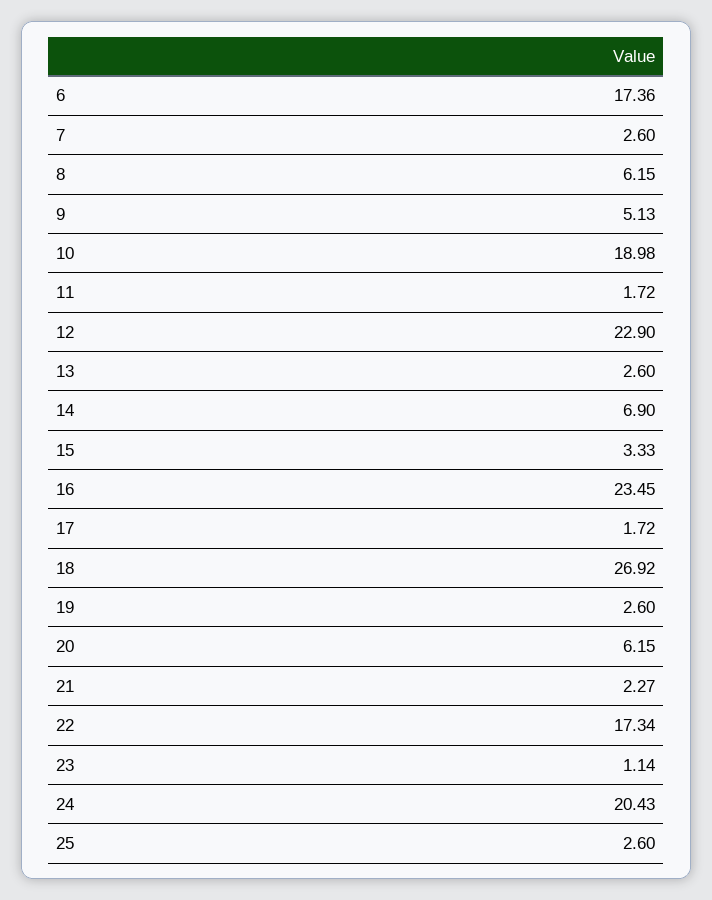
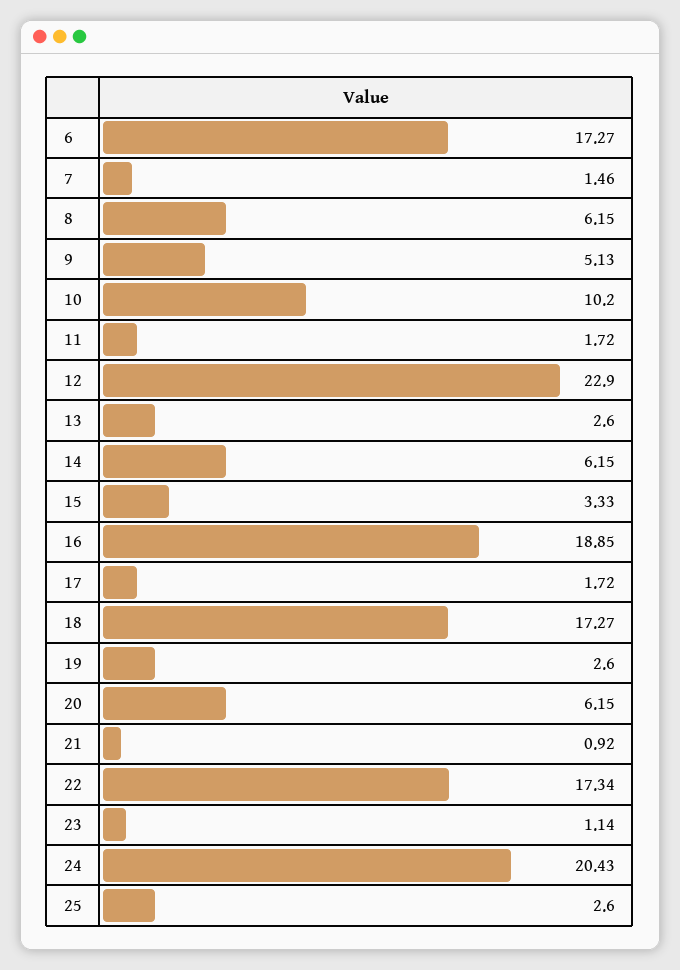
  {
-   "6": 17.36,
+   "6": 17.27,
-   "7": 2.6,
+   "7": 1.46,
    "8": 6.15,
    "9": 5.13,
-   "10": 18.98,
+   "10": 10.2,
    "11": 1.72,
    "12": 22.9,
    "13": 2.6,
-   "14": 6.9,
+   "14": 6.15,
    "15": 3.33,
-   "16": 23.45,
+   "16": 18.85,
    "17": 1.72,
-   "18": 26.92,
+   "18": 17.27,
    "19": 2.6,
    "20": 6.15,
-   "21": 2.27,
+   "21": 0.92,
    "22": 17.34,
    "23": 1.14,
    "24": 20.43,
    "25": 2.6
  }

